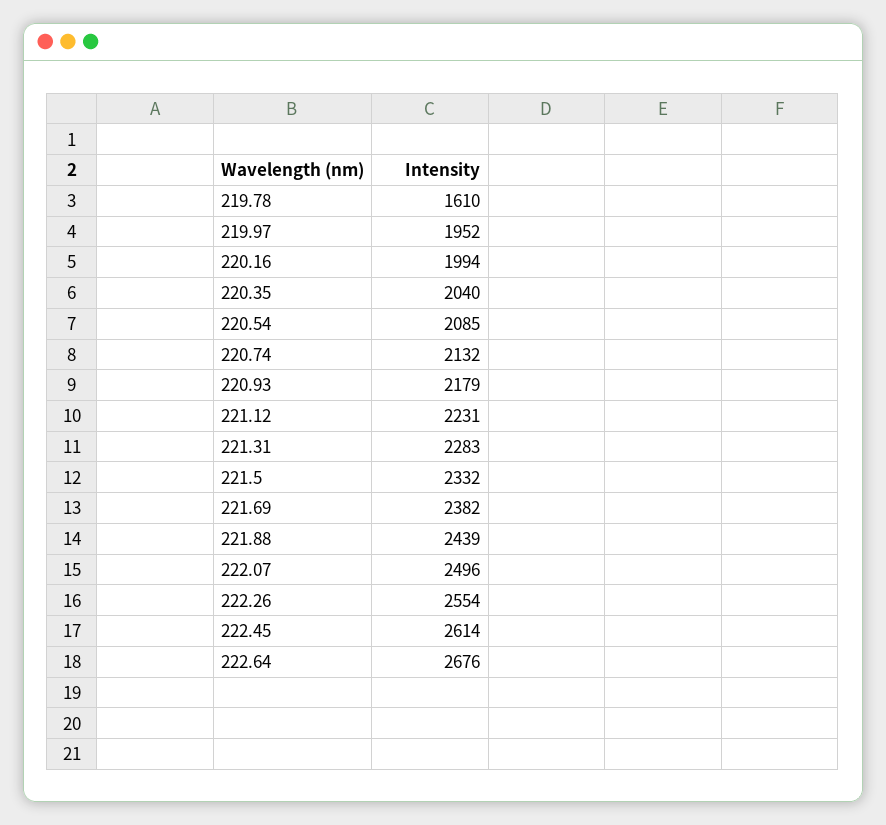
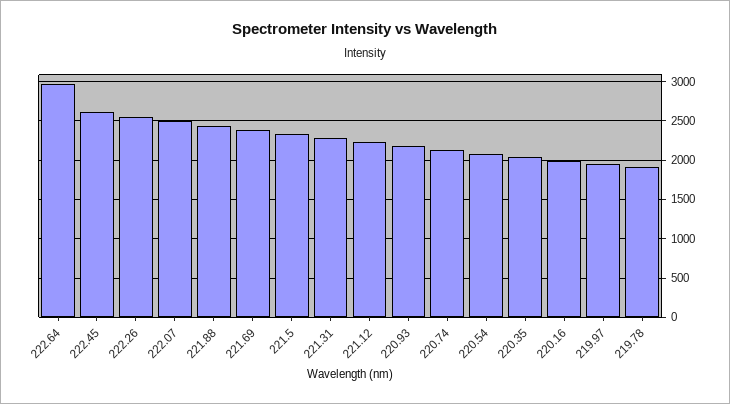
  {
-   "219.78": 1610,
+   "219.78": 1900,
    "219.97": 1952,
    "220.16": 1994,
    "220.35": 2040,
    "220.54": 2085,
    "220.74": 2132,
    "220.93": 2179,
    "221.12": 2231,
    "221.31": 2283,
    "221.5": 2332,
    "221.69": 2382,
    "221.88": 2439,
    "222.07": 2496,
    "222.26": 2554,
    "222.45": 2614,
-   "222.64": 2676
+   "222.64": 3000
  }

